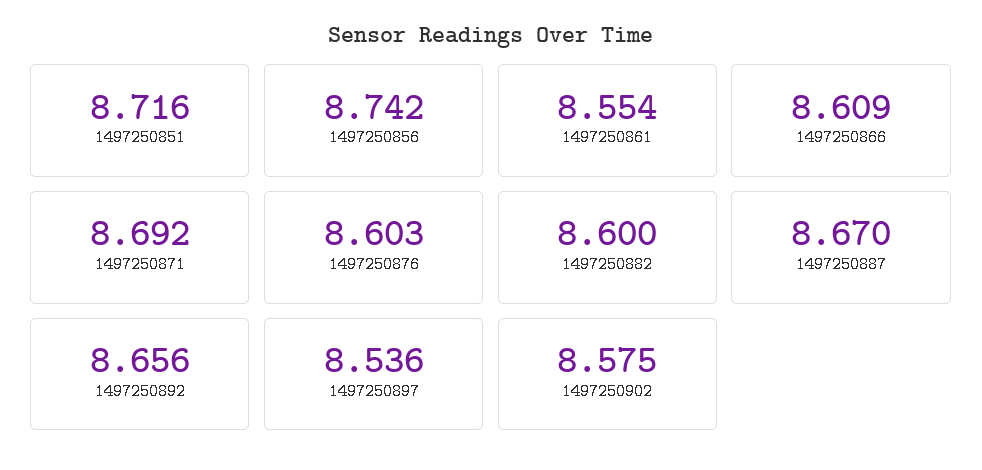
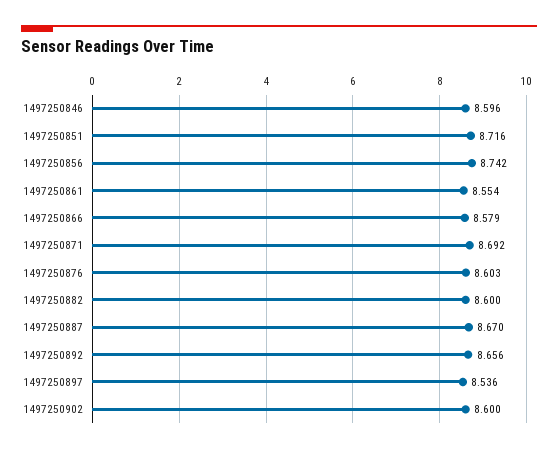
  {
    "1497250851": 8.716,
    "1497250856": 8.742,
    "1497250861": 8.554,
-   "1497250866": 8.609,
+   "1497250866": 8.579,
    "1497250871": 8.692,
    "1497250876": 8.603,
    "1497250882": 8.6,
    "1497250887": 8.67,
    "1497250892": 8.656,
    "1497250897": 8.536,
-   "1497250902": 8.575
+   "1497250902": 8.6,
+   "1497250846": 8.596
  }

